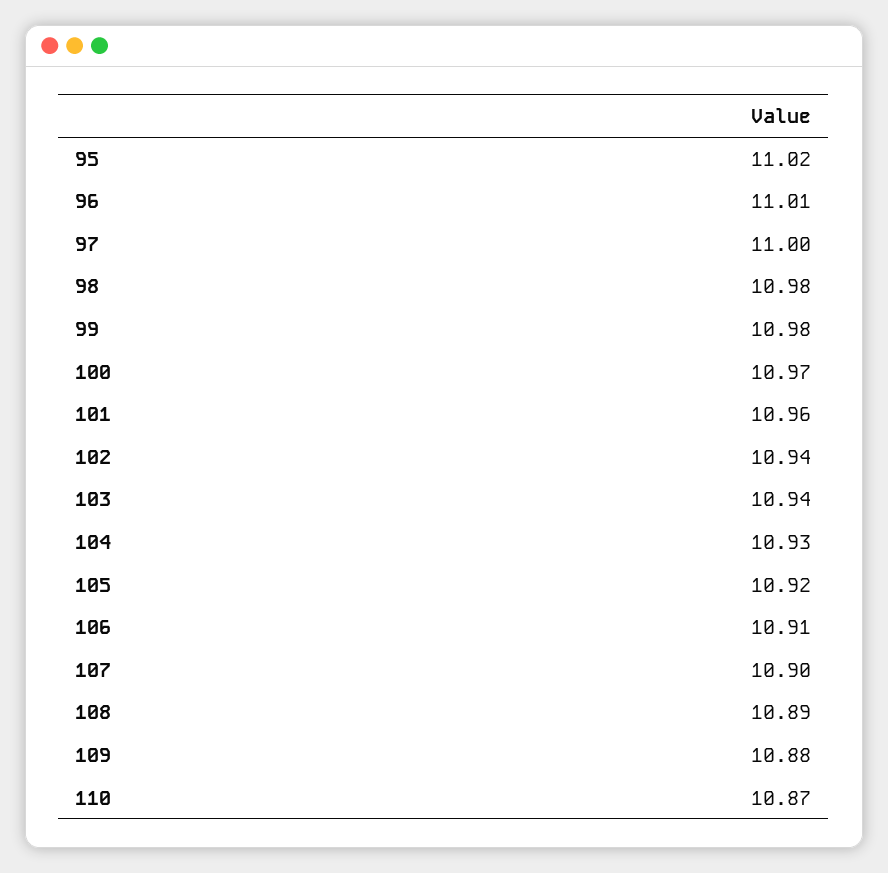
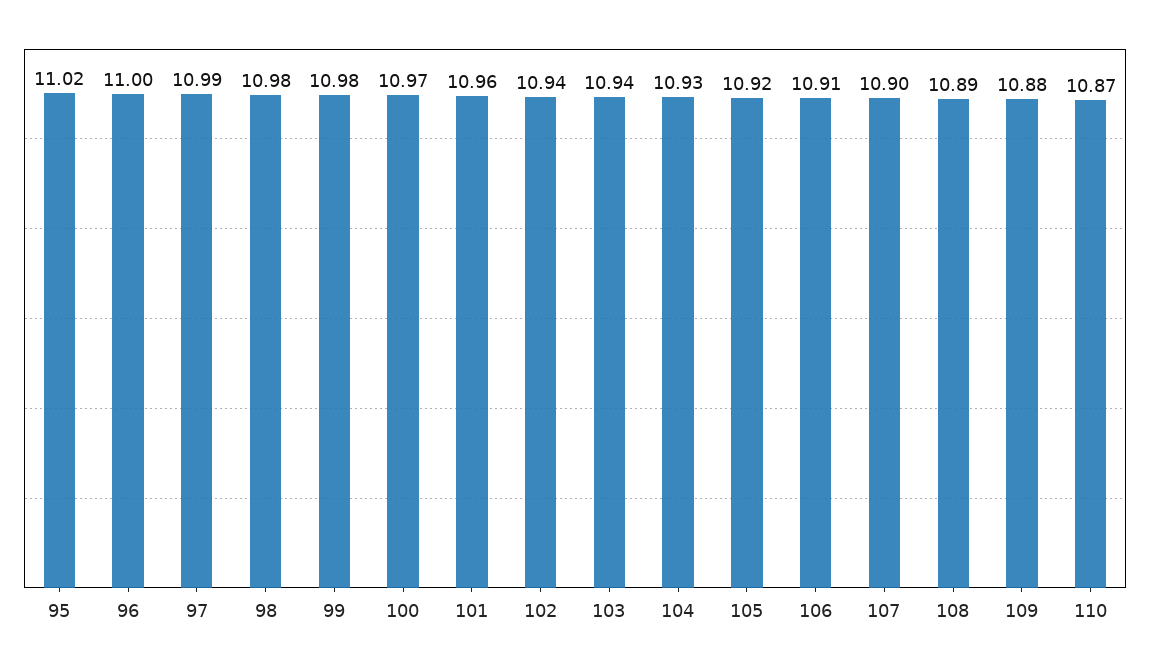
  {
    "95": 11.02,
-   "96": 11.01,
+   "96": 11,
-   "97": 11,
+   "97": 10.99,
    "98": 10.98,
    "99": 10.98,
    "100": 10.97,
    "101": 10.96,
    "102": 10.94,
    "103": 10.94,
    "104": 10.93,
    "105": 10.92,
    "106": 10.91,
    "107": 10.9,
    "108": 10.89,
    "109": 10.88,
    "110": 10.87
  }

